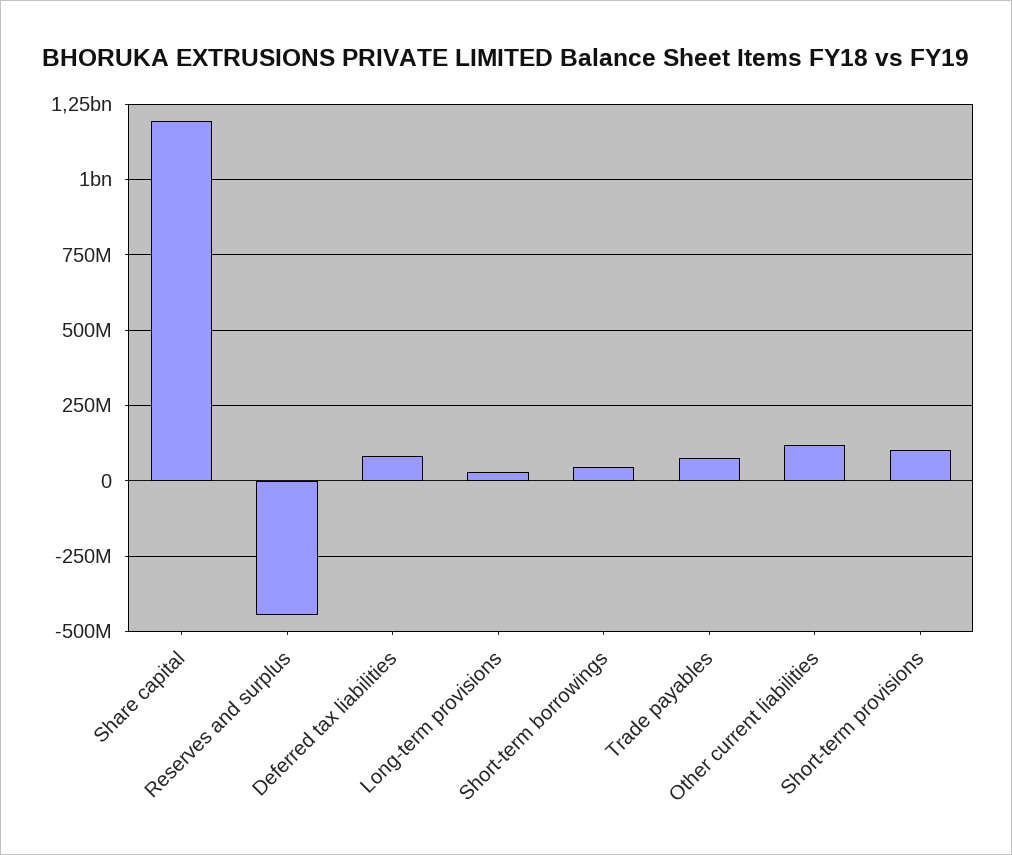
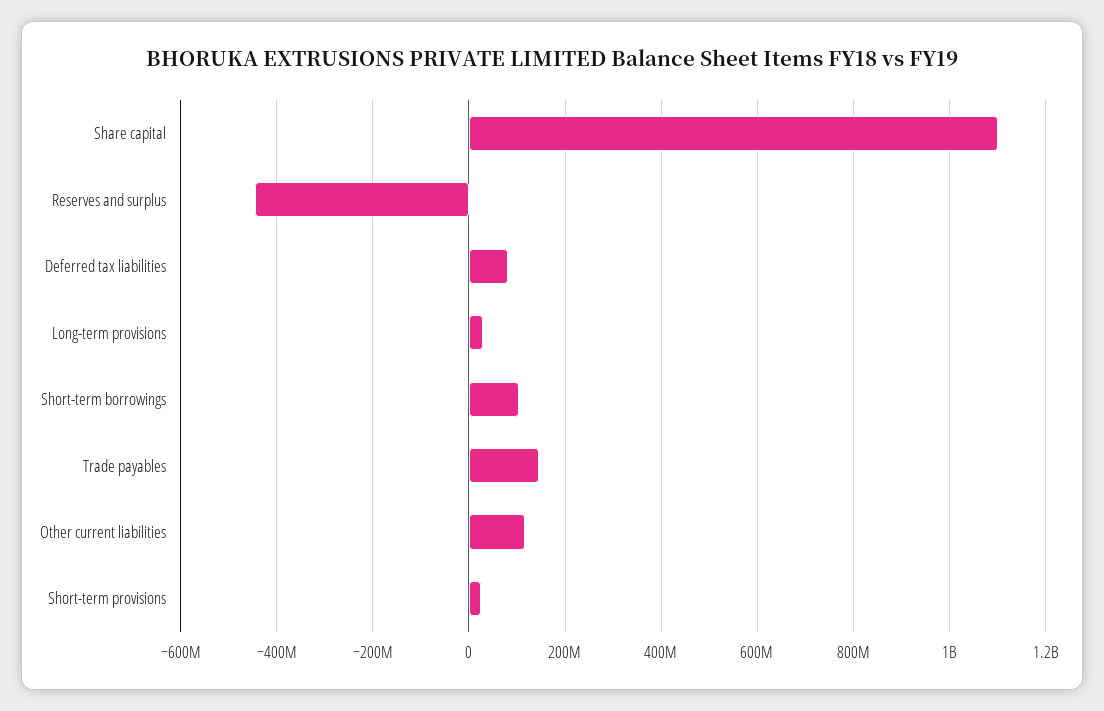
  {
-   "Share capital": 1200000000,
+   "Share capital": 1100000000,
    "Reserves and surplus": -440000000,
    "Deferred tax liabilities": 80000000,
    "Long-term provisions": 20000000,
-   "Short-term borrowings": 50000000,
+   "Short-term borrowings": 100000000,
-   "Trade payables": 75000000,
+   "Trade payables": 140000000,
    "Other current liabilities": 120000000,
-   "Short-term provisions": 100000000
+   "Short-term provisions": 20000000
  }

